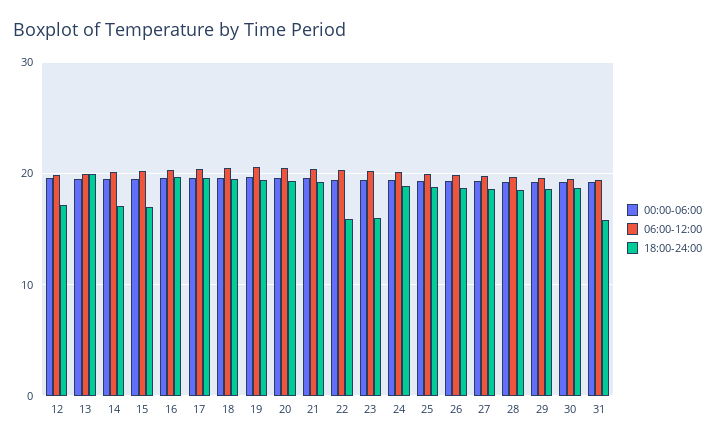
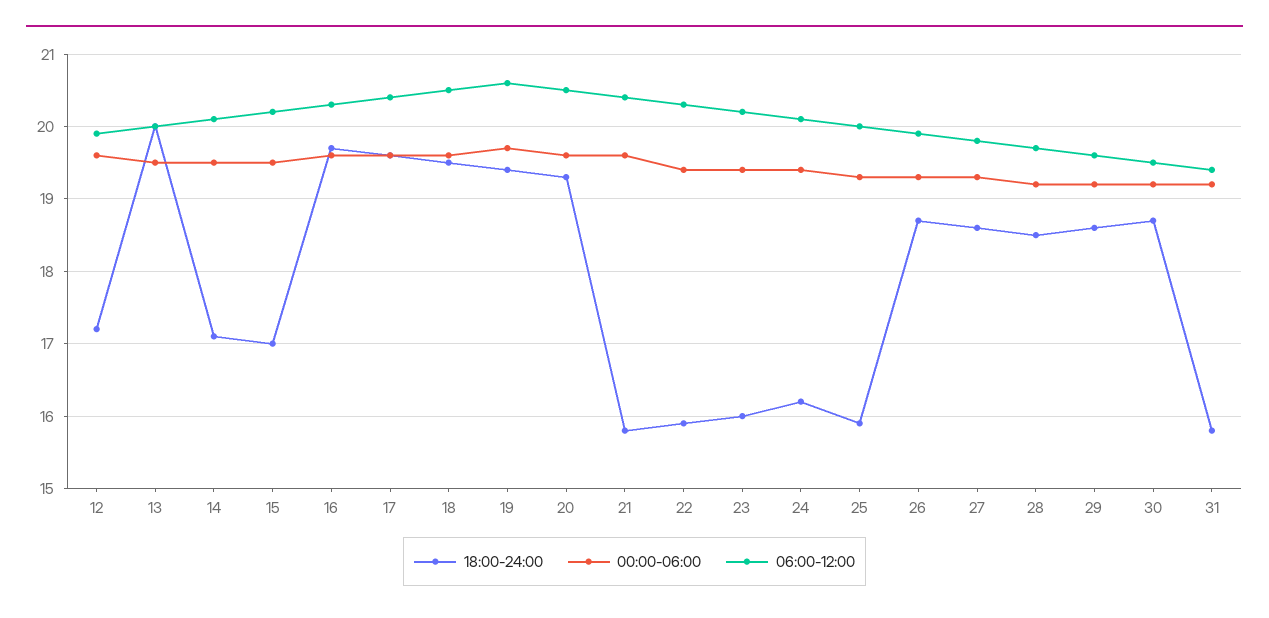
  {
    "00:00-06:00": {
      "12": 19.6,
      "13": 19.5,
      "14": 19.5,
      "15": 19.5,
      "16": 19.6,
      "17": 19.6,
      "18": 19.6,
      "19": 19.7,
      "20": 19.6,
      "21": 19.6,
      "22": 19.4,
      "23": 19.4,
      "24": 19.4,
      "25": 19.3,
      "26": 19.3,
      "27": 19.3,
      "28": 19.2,
      "29": 19.2,
      "30": 19.2,
      "31": 19.2
    },
    "06:00-12:00": {
      "12": 19.9,
      "13": 20,
      "14": 20.1,
      "15": 20.2,
      "16": 20.3,
      "17": 20.4,
      "18": 20.5,
      "19": 20.6,
      "20": 20.5,
      "21": 20.4,
      "22": 20.3,
      "23": 20.2,
      "24": 20.1,
      "25": 20,
      "26": 19.9,
      "27": 19.8,
      "28": 19.7,
      "29": 19.6,
      "30": 19.5,
      "31": 19.4
    },
    "18:00-24:00": {
      "12": 17.2,
      "13": 20,
      "14": 17.1,
      "15": 17,
      "16": 19.7,
      "17": 19.6,
      "18": 19.5,
      "19": 19.4,
      "20": 19.3,
-     "21": 19,
+     "21": 15.8,
      "22": 15.9,
      "23": 16,
-     "24": 19,
+     "24": 16.2,
-     "25": 19,
+     "25": 15.9,
      "26": 18.7,
      "27": 18.6,
      "28": 18.5,
      "29": 18.6,
      "30": 18.7,
      "31": 15.8
    }
  }

